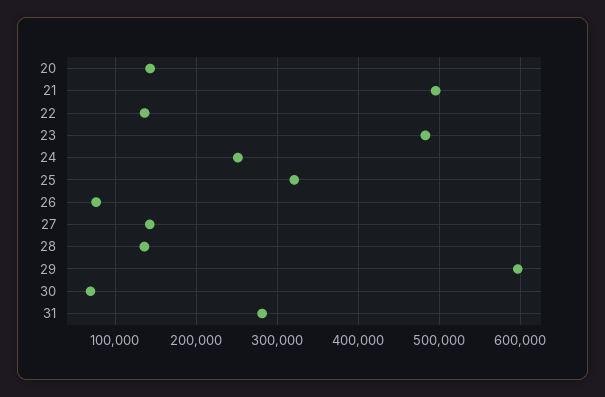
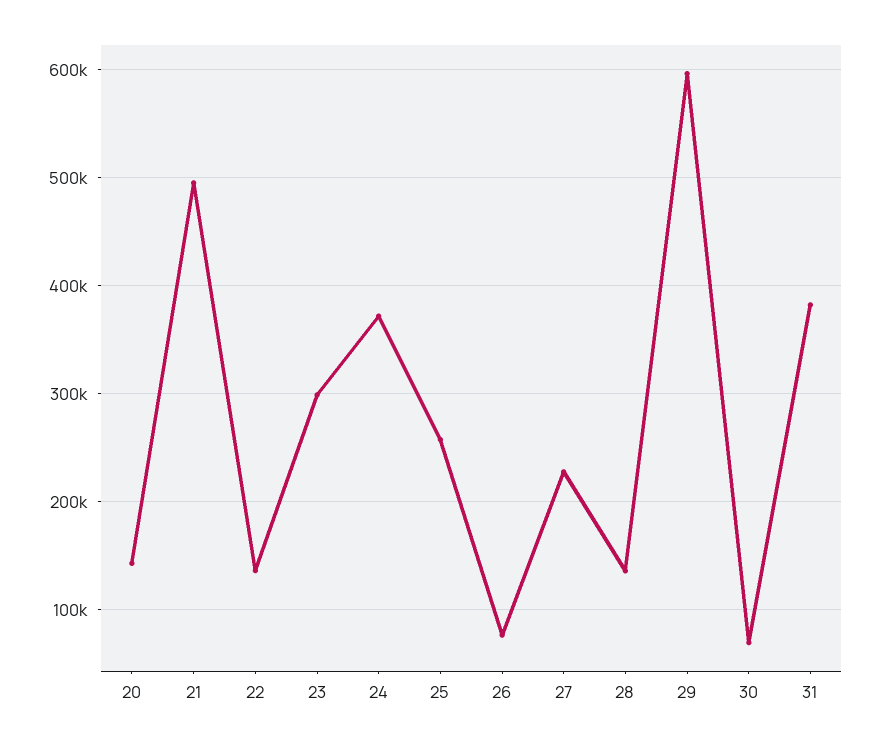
  {
    "20": 140000,
    "21": 500000,
    "22": 140000,
-   "23": 480000,
+   "23": 300000,
-   "24": 250000,
+   "24": 370000,
-   "25": 320000,
+   "25": 260000,
    "26": 80000,
-   "27": 140000,
+   "27": 230000,
    "28": 140000,
    "29": 600000,
    "30": 70000,
-   "31": 280000
+   "31": 380000
  }

